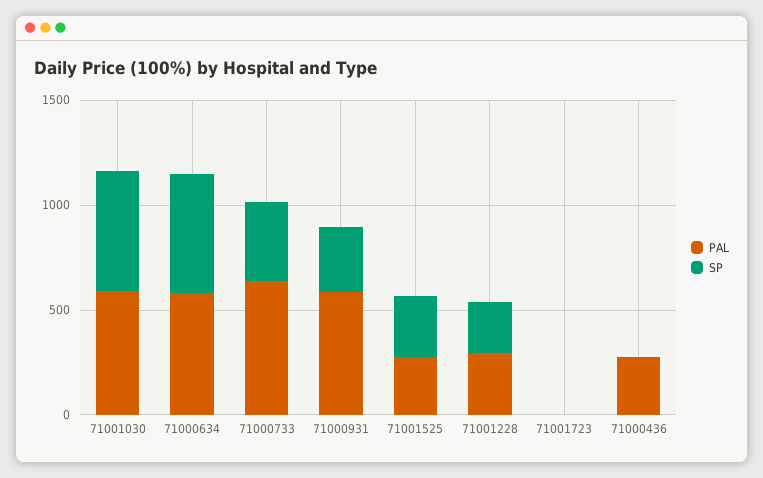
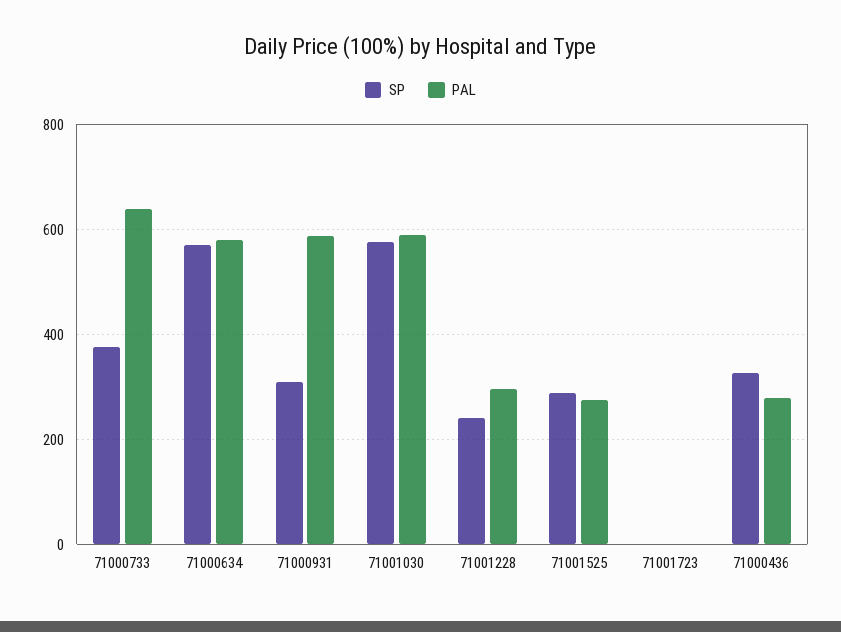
  {
    "PAL": {
      "71001030": 580,
      "71000634": 580,
      "71000733": 640,
      "71000931": 580,
      "71001525": 280,
      "71001228": 300,
      "71001723": 0,
      "71000436": 280
    },
    "SP": {
      "71001030": 580,
      "71000634": 580,
      "71000733": 380,
      "71000931": 300,
      "71001525": 280,
      "71001228": 240,
      "71001723": 0,
-     "71000436": 0
+     "71000436": 320
    }
  }

